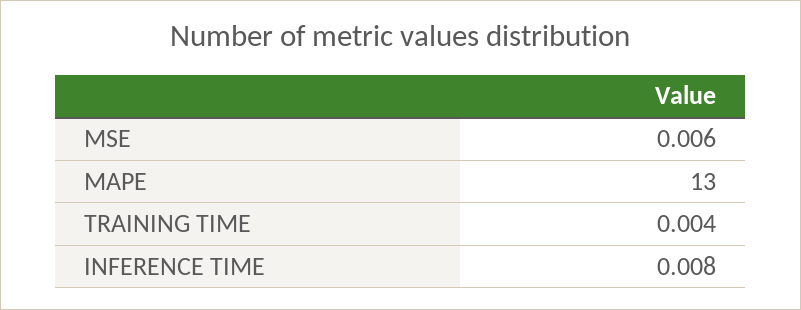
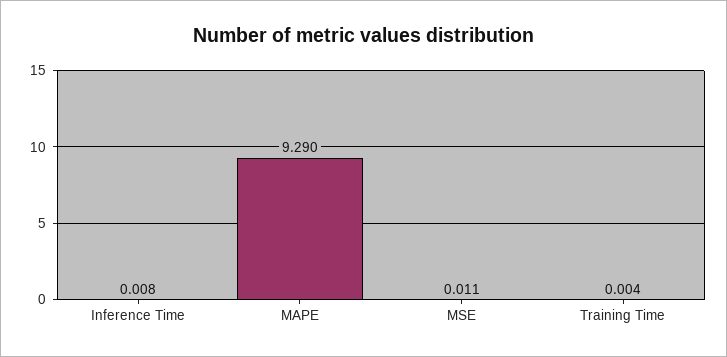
  {
-   "MSE": 0.006,
+   "MSE": 0.011,
-   "MAPE": 13,
+   "MAPE": 9.29,
    "TRAINING TIME": 0.004,
    "INFERENCE TIME": 0.008
  }

